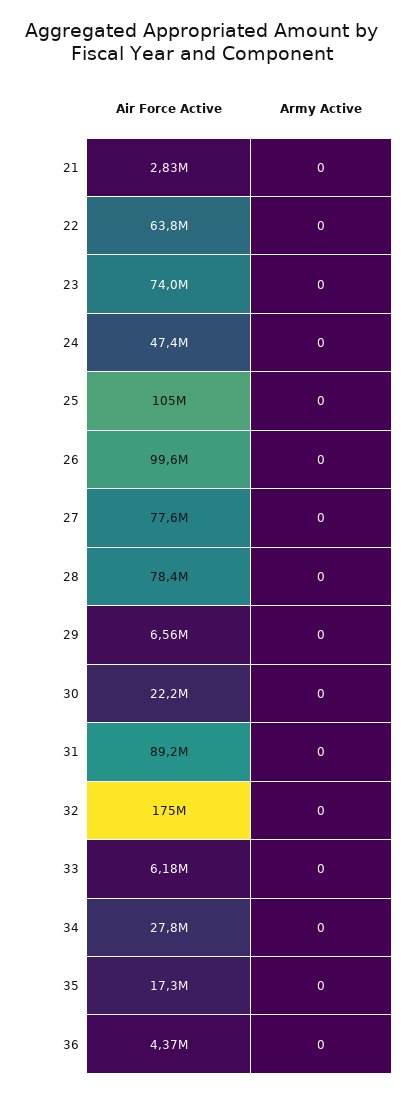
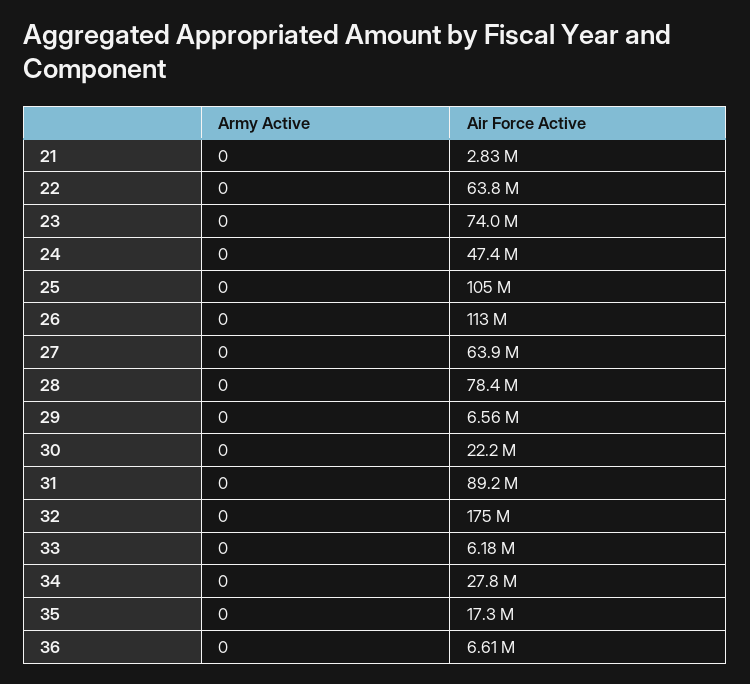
  {
    "Air Force Active": {
      "21": 2830000,
      "22": 63800000,
      "23": 74000000,
      "24": 47400000,
      "25": 105000000,
-     "26": 99600000,
+     "26": 113000000,
-     "27": 77600000,
+     "27": 63900000,
      "28": 78400000,
      "29": 6560000,
      "30": 22200000,
      "31": 89200000,
      "32": 175000000,
      "33": 6180000,
      "34": 27800000,
      "35": 17300000,
-     "36": 4370000
+     "36": 6610000
    },
    "Army Active": {
      "21": 0,
      "22": 0,
      "23": 0,
      "24": 0,
      "25": 0,
      "26": 0,
      "27": 0,
      "28": 0,
      "29": 0,
      "30": 0,
      "31": 0,
      "32": 0,
      "33": 0,
      "34": 0,
      "35": 0,
      "36": 0
    }
  }

